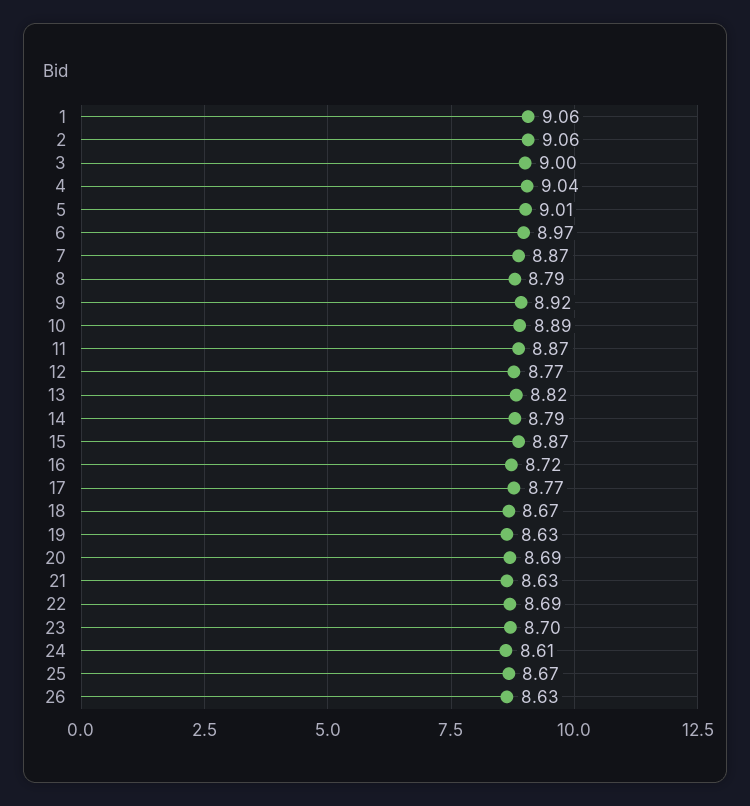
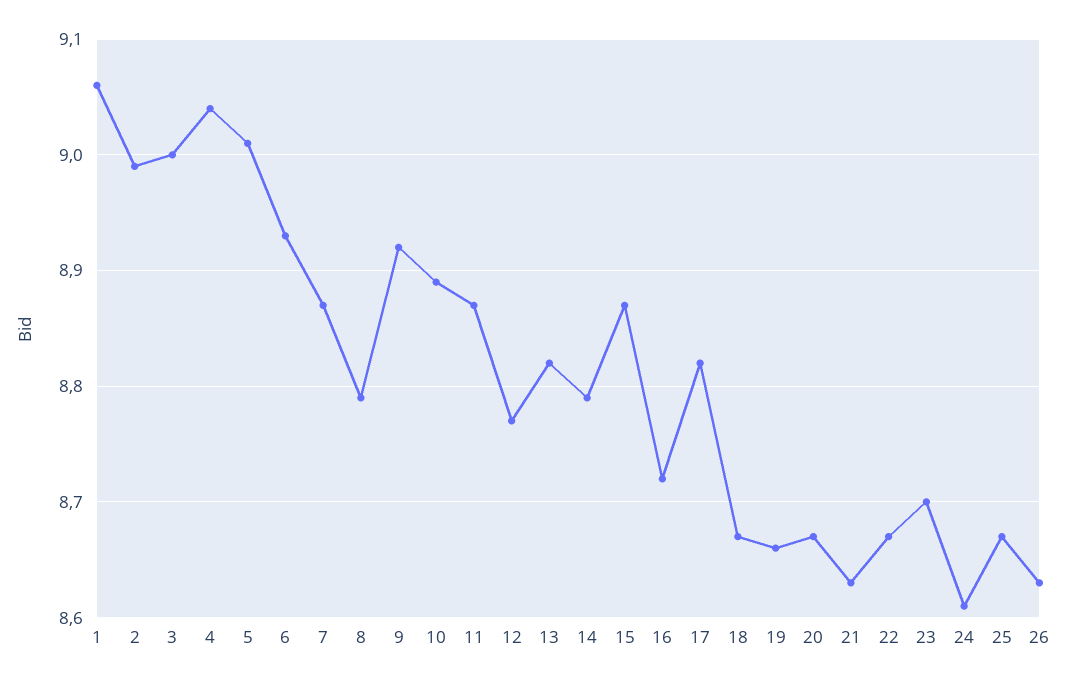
  {
    "1": 9.06,
-   "2": 9.06,
+   "2": 8.99,
    "3": 9,
    "4": 9.04,
    "5": 9.01,
-   "6": 8.97,
+   "6": 8.93,
    "7": 8.87,
    "8": 8.79,
    "9": 8.92,
    "10": 8.89,
    "11": 8.87,
    "12": 8.77,
    "13": 8.82,
    "14": 8.79,
    "15": 8.87,
    "16": 8.72,
-   "17": 8.77,
+   "17": 8.82,
    "18": 8.67,
-   "19": 8.63,
+   "19": 8.66,
-   "20": 8.69,
+   "20": 8.67,
    "21": 8.63,
-   "22": 8.69,
+   "22": 8.67,
    "23": 8.7,
    "24": 8.61,
    "25": 8.67,
    "26": 8.63
  }

